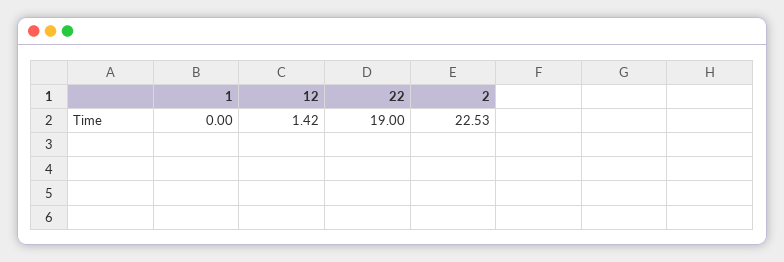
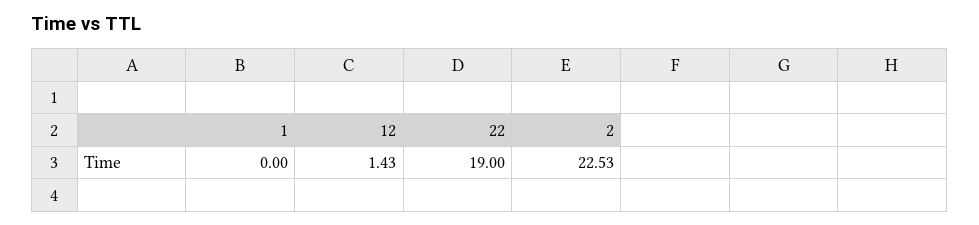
  {
    "1": 0,
-   "12": 1.42,
+   "12": 1.43,
    "22": 19,
    "2": 22.53
  }

